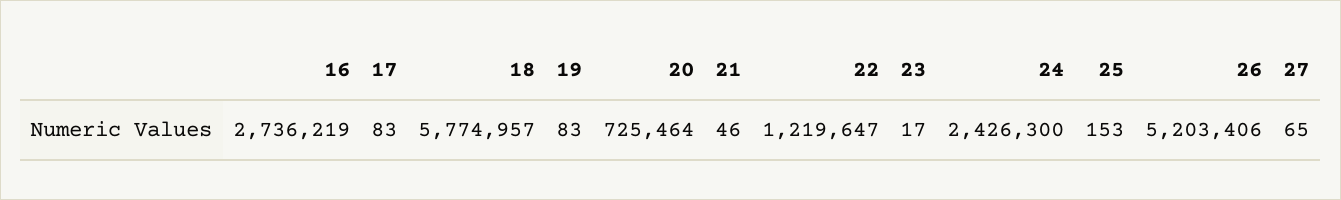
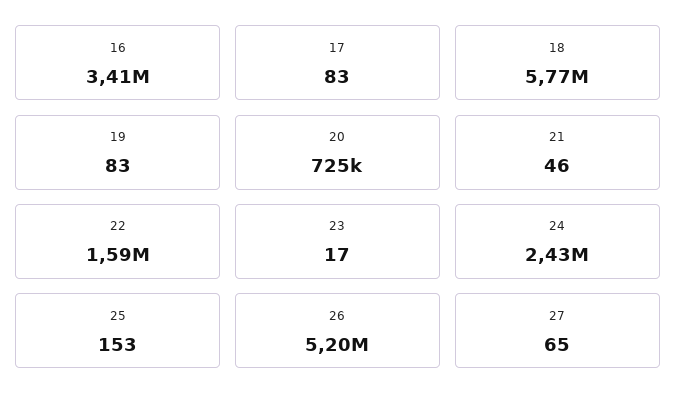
  {
-   "16": 2736219,
+   "16": 3410000,
    "17": 83,
    "18": 5774957,
    "19": 83,
    "20": 725464,
    "21": 46,
-   "22": 1219647,
+   "22": 1590000,
    "23": 17,
    "24": 2426300,
    "25": 153,
    "26": 5203406,
    "27": 65
  }

